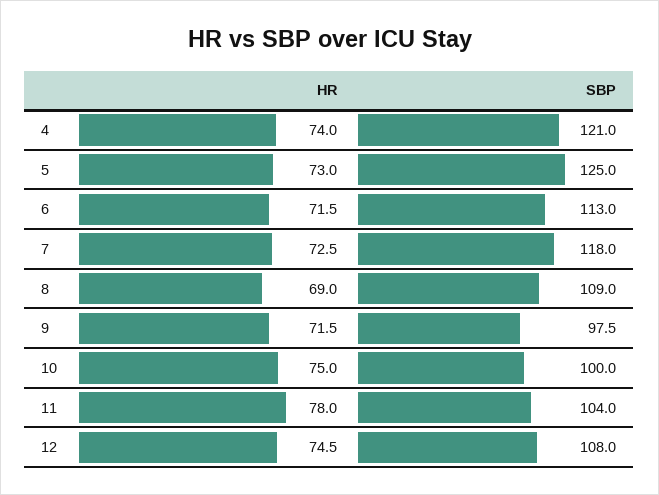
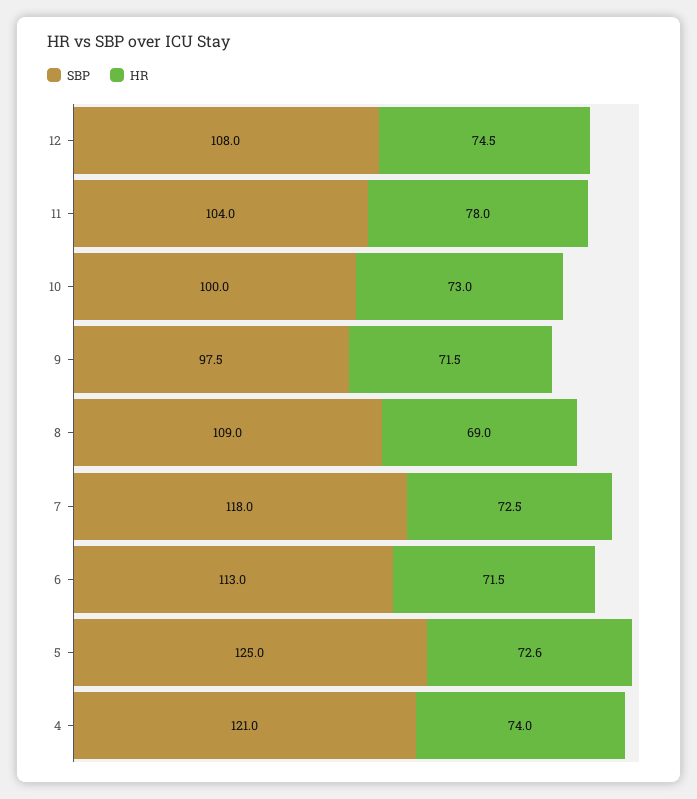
  {
    "HR": {
      "4": 74,
-     "5": 73,
+     "5": 72.6,
      "6": 71.5,
      "7": 72.5,
      "8": 69,
      "9": 71.5,
-     "10": 75,
+     "10": 73,
      "11": 78,
      "12": 74.5
    },
    "SBP": {
      "4": 121,
      "5": 125,
      "6": 113,
      "7": 118,
      "8": 109,
      "9": 97.5,
      "10": 100,
      "11": 104,
      "12": 108
    }
  }

